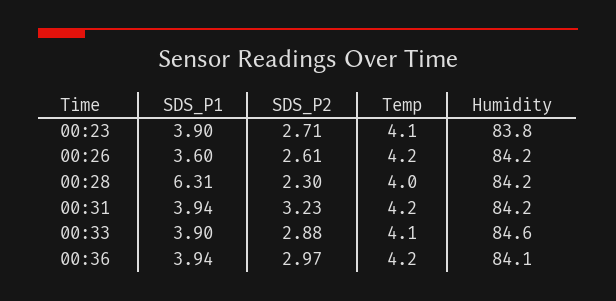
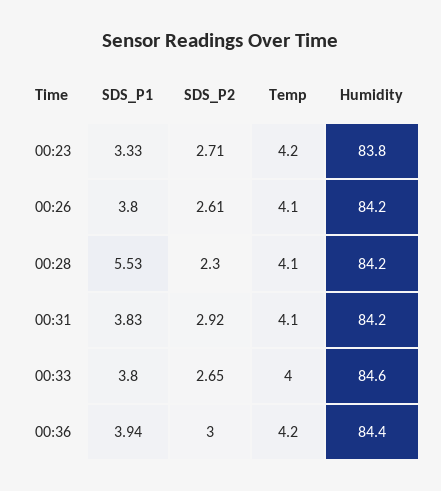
  {
    "SDS_P1": {
-     "00:23": 3.9,
+     "00:23": 3.33,
-     "00:26": 3.6,
+     "00:26": 3.8,
-     "00:28": 6.31,
+     "00:28": 5.53,
-     "00:31": 3.94,
+     "00:31": 3.83,
-     "00:33": 3.9,
+     "00:33": 3.8,
      "00:36": 3.94
    },
    "SDS_P2": {
      "00:23": 2.71,
      "00:26": 2.61,
      "00:28": 2.3,
-     "00:31": 3.23,
+     "00:31": 2.92,
-     "00:33": 2.88,
+     "00:33": 2.65,
-     "00:36": 2.97
+     "00:36": 3
    },
    "Temp": {
-     "00:23": 4.1,
+     "00:23": 4.2,
-     "00:26": 4.2,
+     "00:26": 4.1,
-     "00:28": 4,
+     "00:28": 4.1,
-     "00:31": 4.2,
+     "00:31": 4.1,
-     "00:33": 4.1,
+     "00:33": 4,
      "00:36": 4.2
    },
    "Humidity": {
      "00:23": 83.8,
      "00:26": 84.2,
      "00:28": 84.2,
      "00:31": 84.2,
      "00:33": 84.6,
-     "00:36": 84.1
+     "00:36": 84.4
    }
  }

